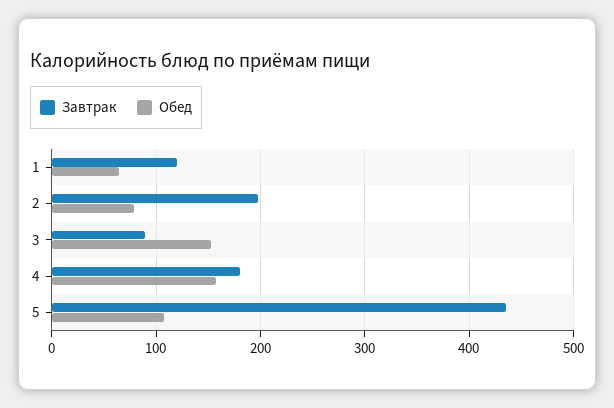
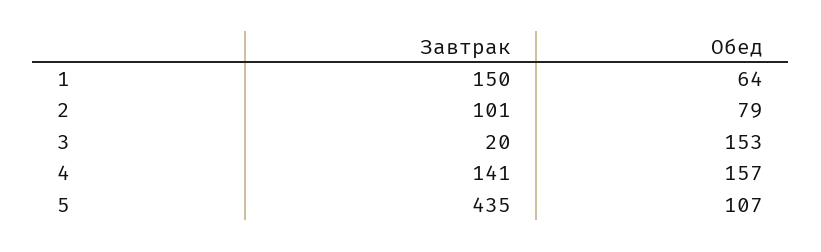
  {
    "Завтрак": {
-     "1": 120,
+     "1": 150,
-     "2": 200,
+     "2": 101,
-     "3": 90,
+     "3": 20,
-     "4": 180,
+     "4": 141,
      "5": 435
    },
    "Обед": {
      "1": 64,
      "2": 79,
      "3": 153,
      "4": 157,
      "5": 107
    }
  }

